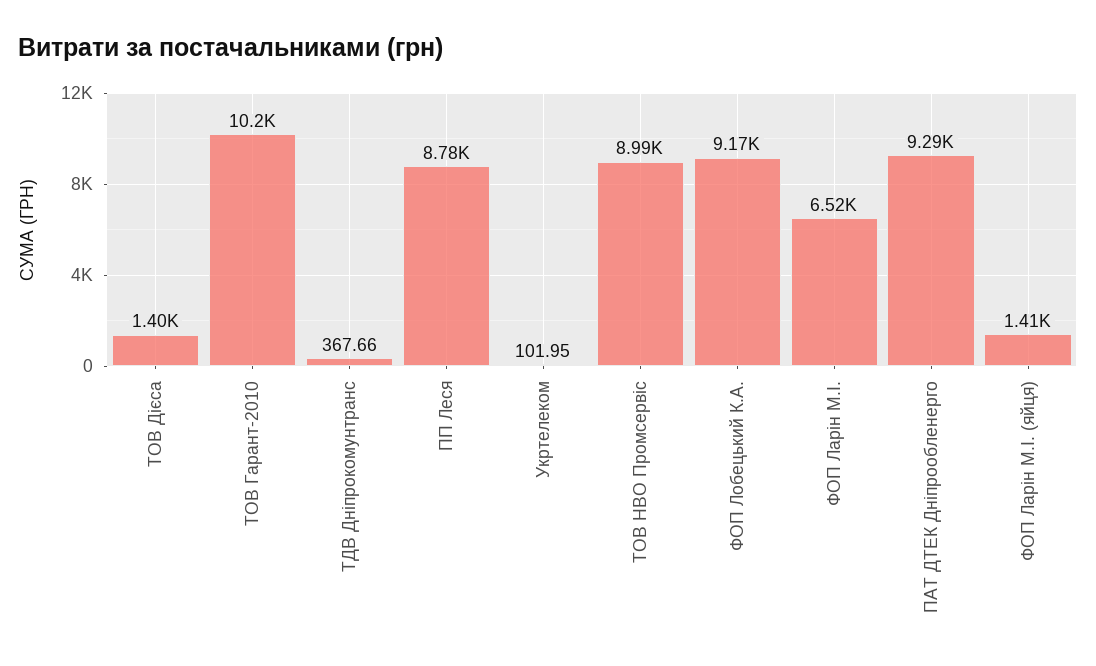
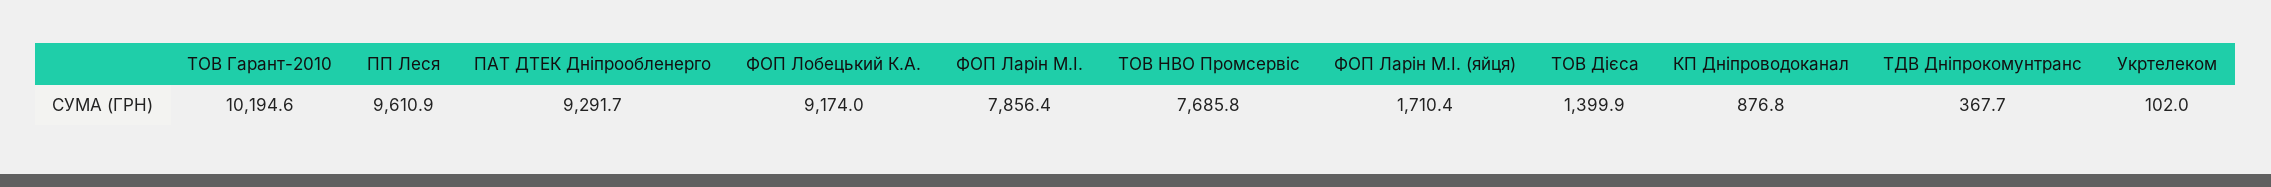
  {
    "ТОВ Дієса": 1399.9,
    "ТОВ Гарант-2010": 10194.6,
    "ТДВ Дніпрокомунтранс": 367.66,
-   "ПП Леся": 8780,
+   "ПП Леся": 9610.9,
    "Укртелеком": 101.95,
-   "ТОВ НВО Промсервіс": 8990,
+   "ТОВ НВО Промсервіс": 7685.8,
    "ФОП Лобецький К.А.": 9174,
-   "ФОП Ларін М.І.": 6520,
+   "ФОП Ларін М.І.": 7856.4,
    "ПАТ ДТЕК Дніпрообленерго": 9291.7,
-   "ФОП Ларін М.І. (яйця)": 1410
+   "ФОП Ларін М.І. (яйця)": 1710.4,
+   "КП Дніпроводоканал": 876.8
  }

